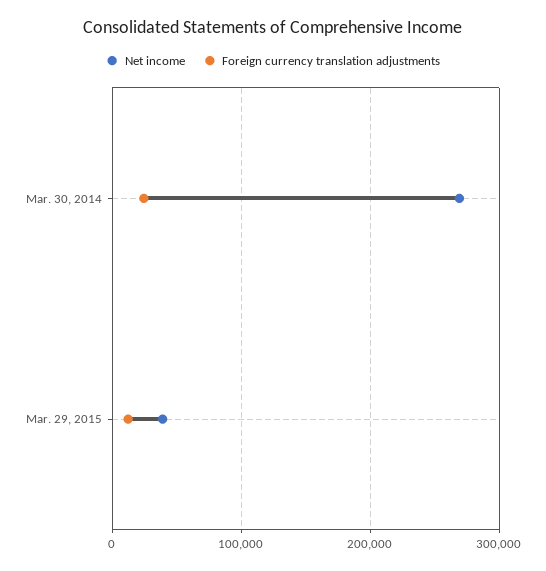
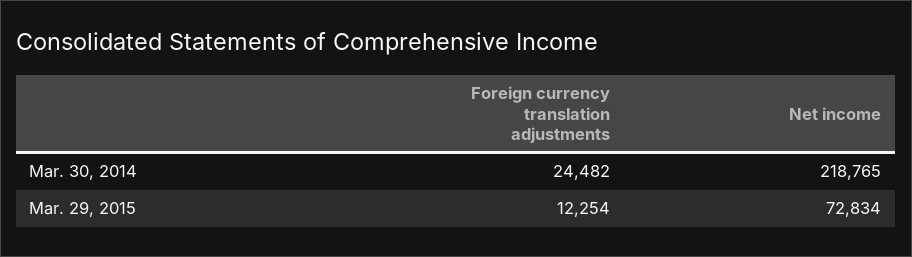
  {
    "Net income": {
-     "Mar. 30, 2014": 270000,
+     "Mar. 30, 2014": 218765,
-     "Mar. 29, 2015": 40000
+     "Mar. 29, 2015": 72834
    },
    "Foreign currency translation adjustments": {
      "Mar. 30, 2014": 24482,
      "Mar. 29, 2015": 12254
    }
  }

